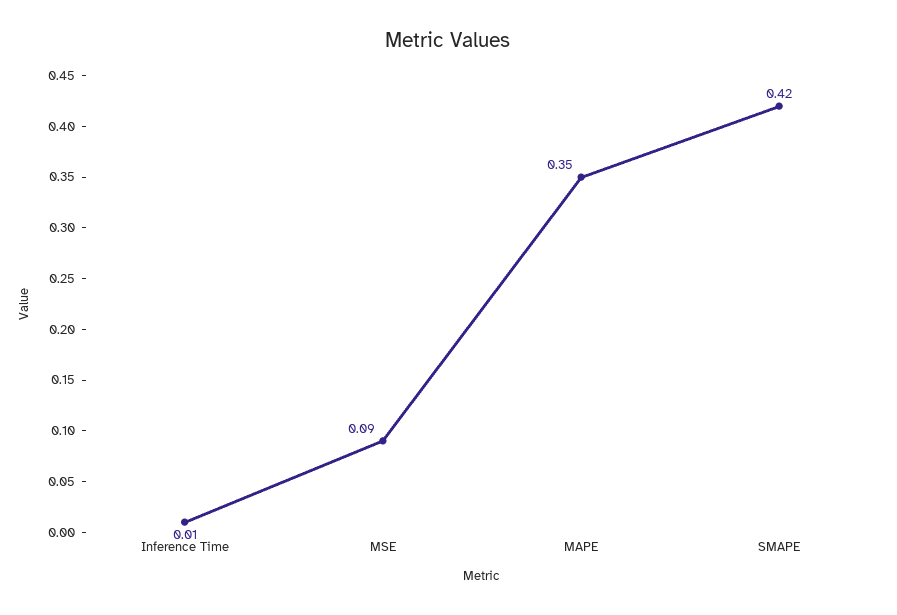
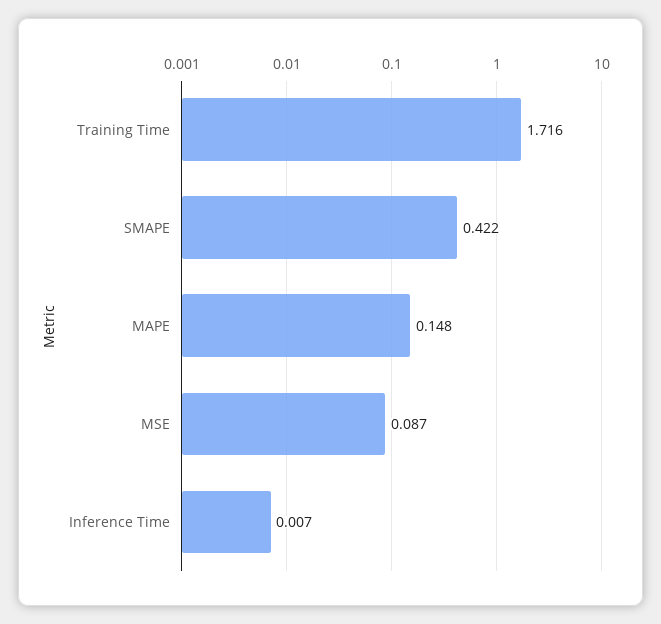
  {
    "Inference Time": 0.007,
    "MSE": 0.087,
-   "MAPE": 0.35,
+   "MAPE": 0.148,
-   "SMAPE": 0.422
+   "SMAPE": 0.422,
+   "Training Time": 1.716
  }

